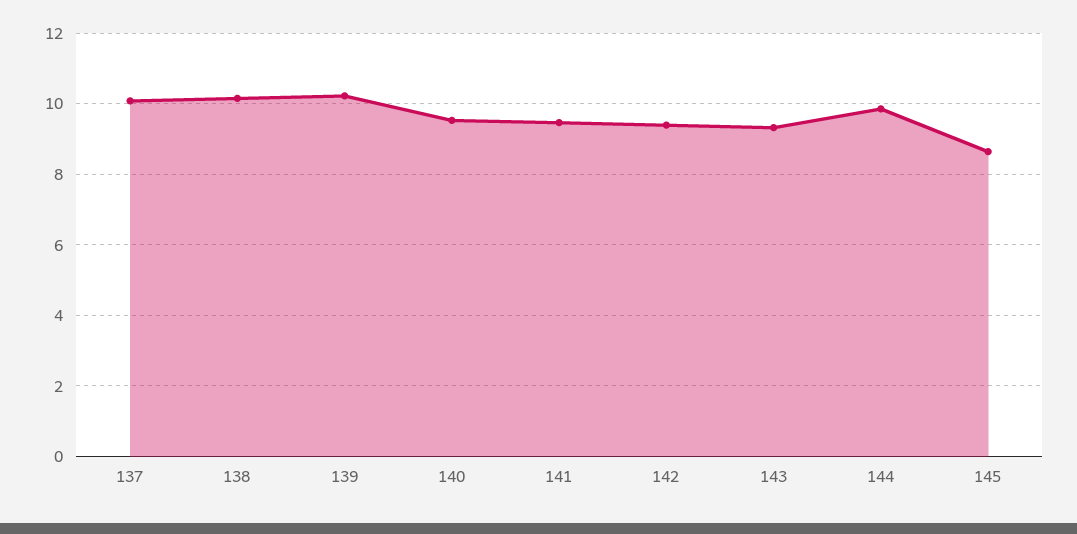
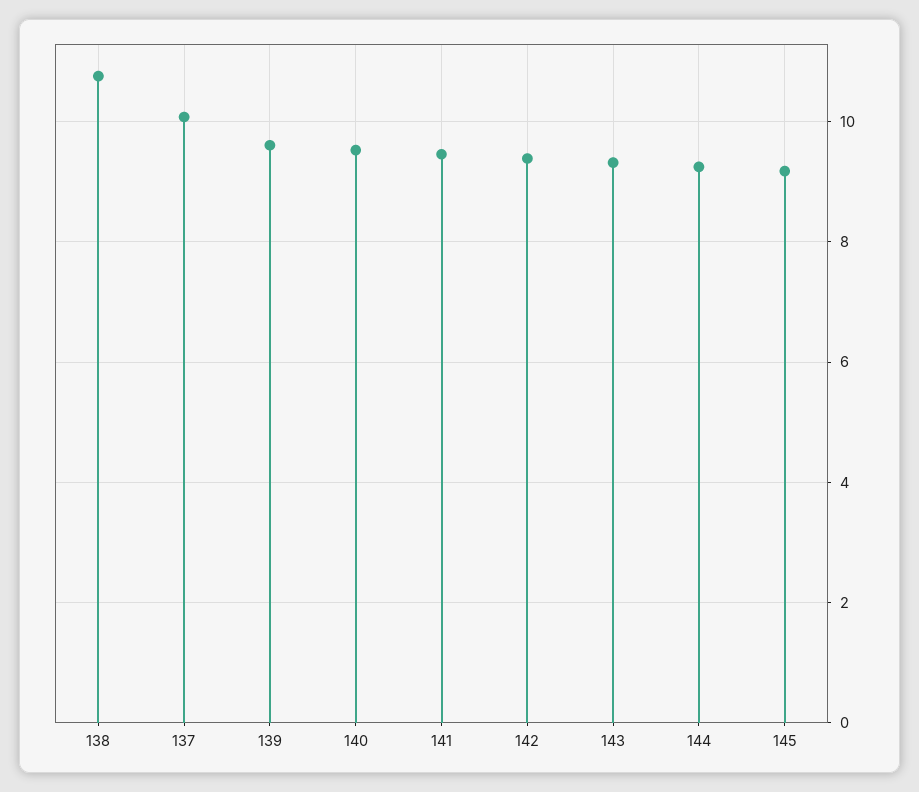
  {
    "137": 10,
-   "138": 10.2,
+   "138": 10.8,
-   "139": 10.2,
+   "139": 9.6,
    "140": 9.6,
    "141": 9.4,
    "142": 9.4,
    "143": 9.4,
-   "144": 9.8,
+   "144": 9.2,
-   "145": 8.6
+   "145": 9.2
  }

